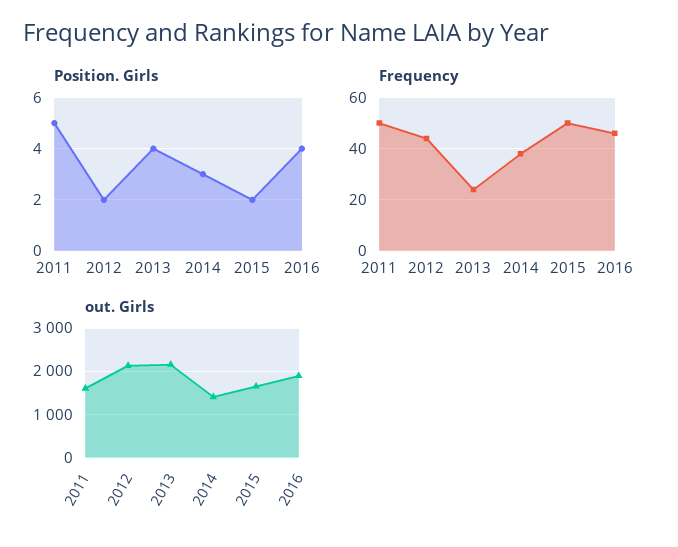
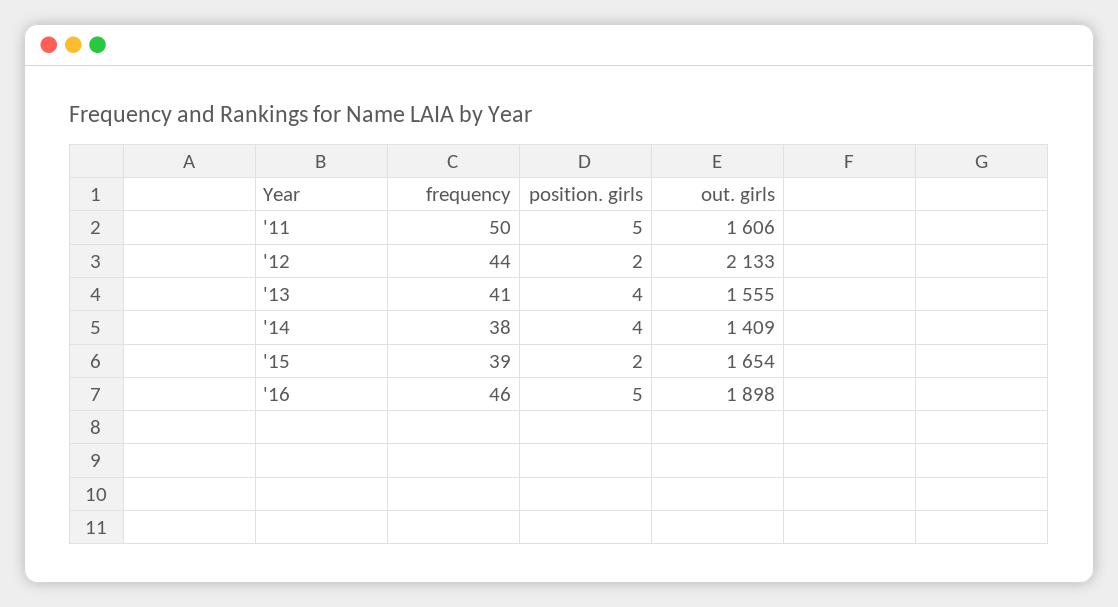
  {
    "Position. Girls": {
      "2011": 5,
      "2012": 2,
      "2013": 4,
-     "2014": 3,
+     "2014": 4,
      "2015": 2,
-     "2016": 4
+     "2016": 5
    },
    "Frequency": {
      "2011": 50,
      "2012": 44,
-     "2013": 25,
+     "2013": 41,
      "2014": 38,
-     "2015": 50,
+     "2015": 39,
      "2016": 46
    },
    "out. Girls": {
      "2011": 1606,
      "2012": 2133,
-     "2013": 2200,
+     "2013": 1555,
      "2014": 1409,
      "2015": 1654,
      "2016": 1898
    }
  }

